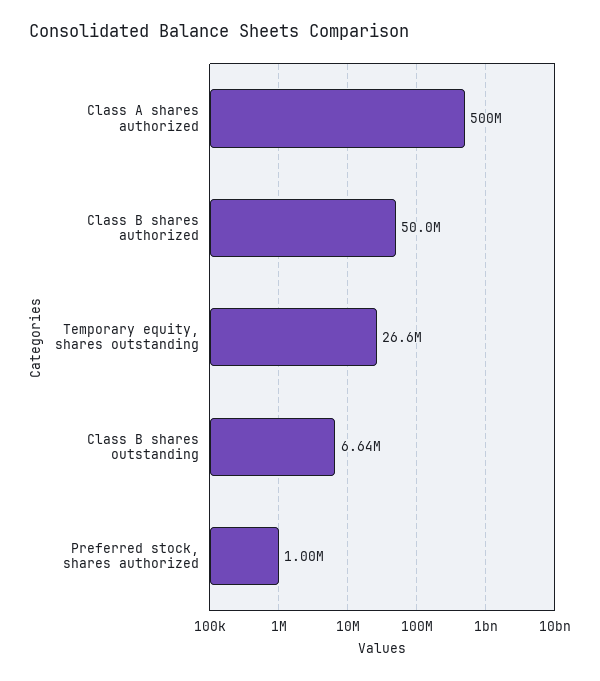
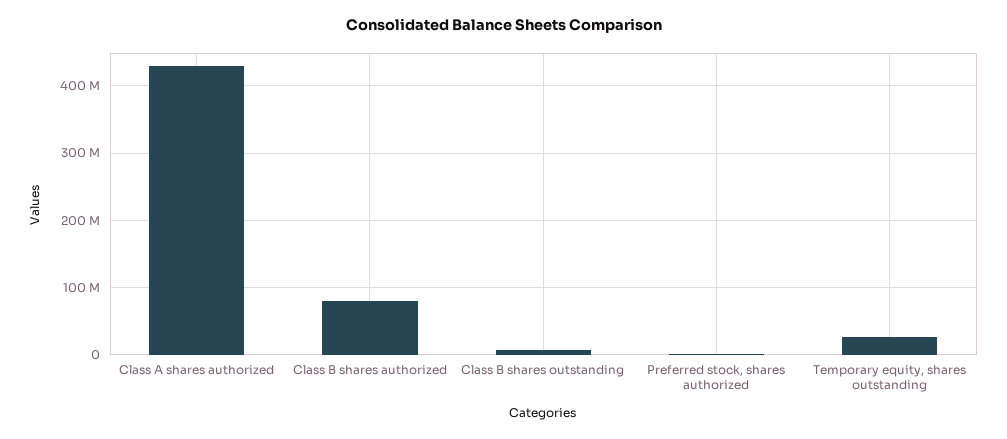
  {
-   "Class A shares authorized": 500000000,
+   "Class A shares authorized": 430000000,
-   "Class B shares authorized": 50000000,
+   "Class B shares authorized": 80000000,
    "Temporary equity, shares outstanding": 26600000,
    "Class B shares outstanding": 6640000,
    "Preferred stock, shares authorized": 1000000
  }

